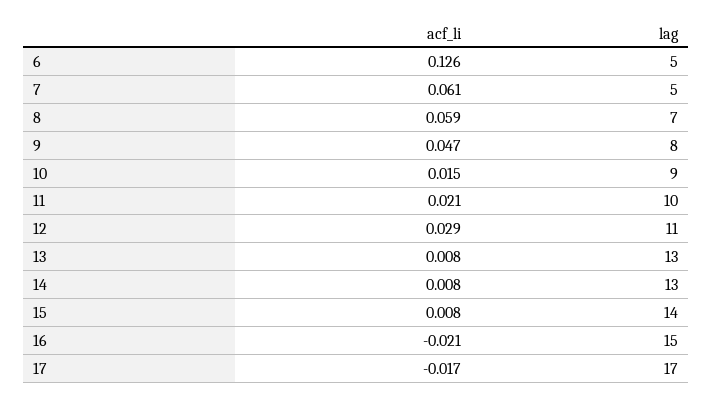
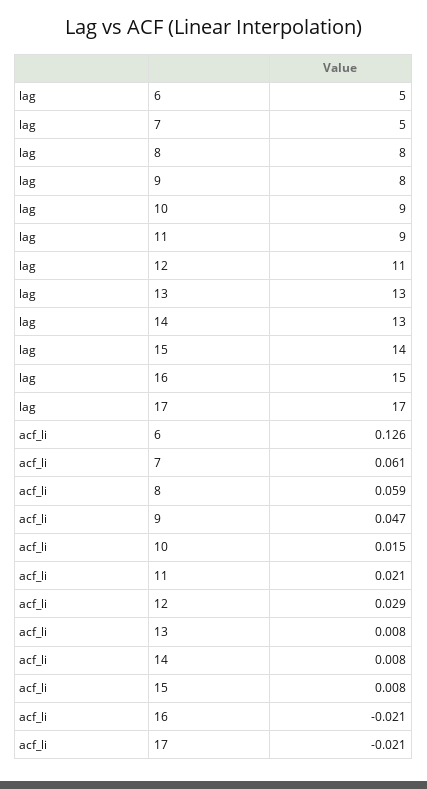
  {
    "acf_li": {
      "6": 0.126,
      "7": 0.061,
      "8": 0.059,
      "9": 0.047,
      "10": 0.015,
      "11": 0.021,
      "12": 0.029,
      "13": 0.008,
      "14": 0.008,
      "15": 0.008,
      "16": -0.021,
-     "17": -0.017
+     "17": -0.021
    },
    "lag": {
      "6": 5,
      "7": 5,
-     "8": 7,
+     "8": 8,
      "9": 8,
      "10": 9,
-     "11": 10,
+     "11": 9,
      "12": 11,
      "13": 13,
      "14": 13,
      "15": 14,
      "16": 15,
      "17": 17
    }
  }

